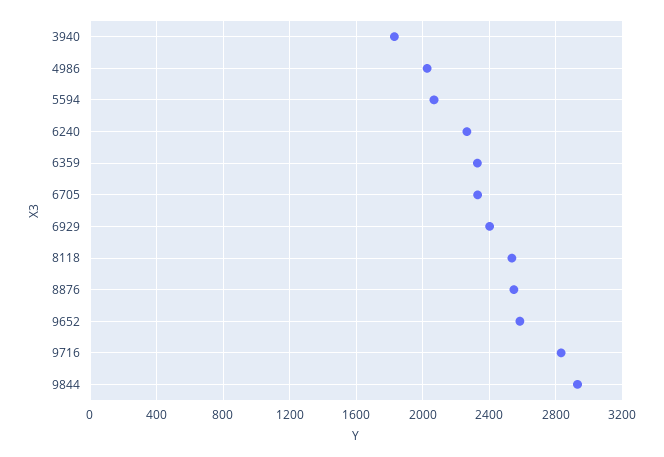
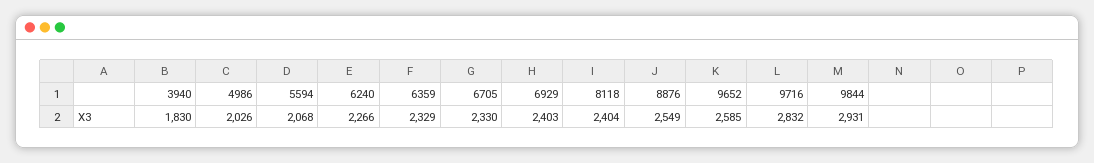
  {
    "3940": 1830,
    "4986": 2026,
    "5594": 2068,
    "6240": 2266,
    "6359": 2329,
    "6705": 2330,
    "6929": 2403,
-   "8118": 2550,
+   "8118": 2404,
    "8876": 2549,
    "9652": 2585,
    "9716": 2832,
    "9844": 2931
  }

